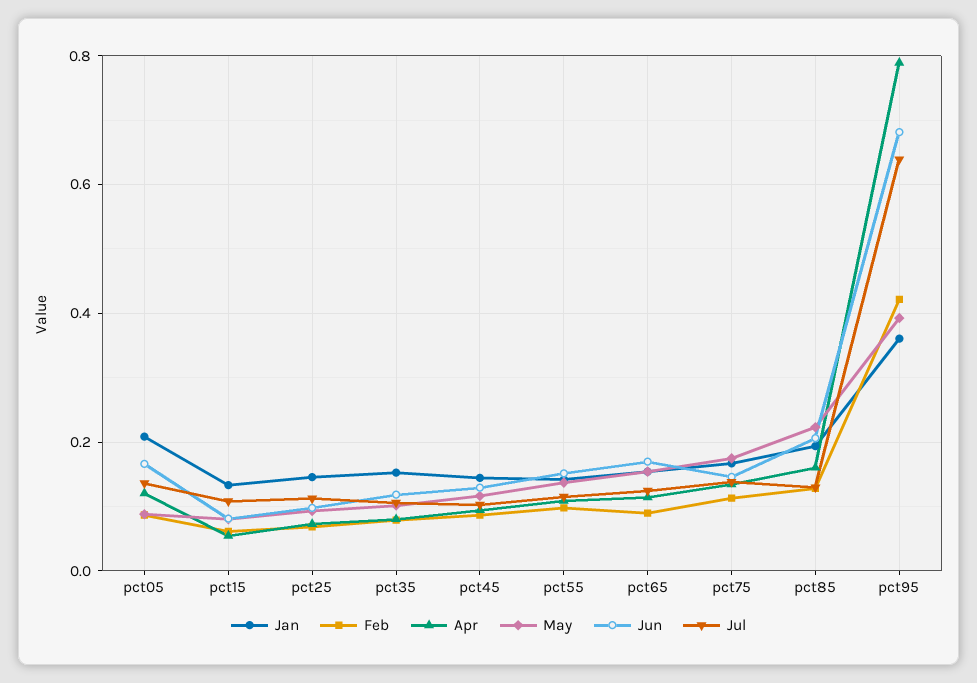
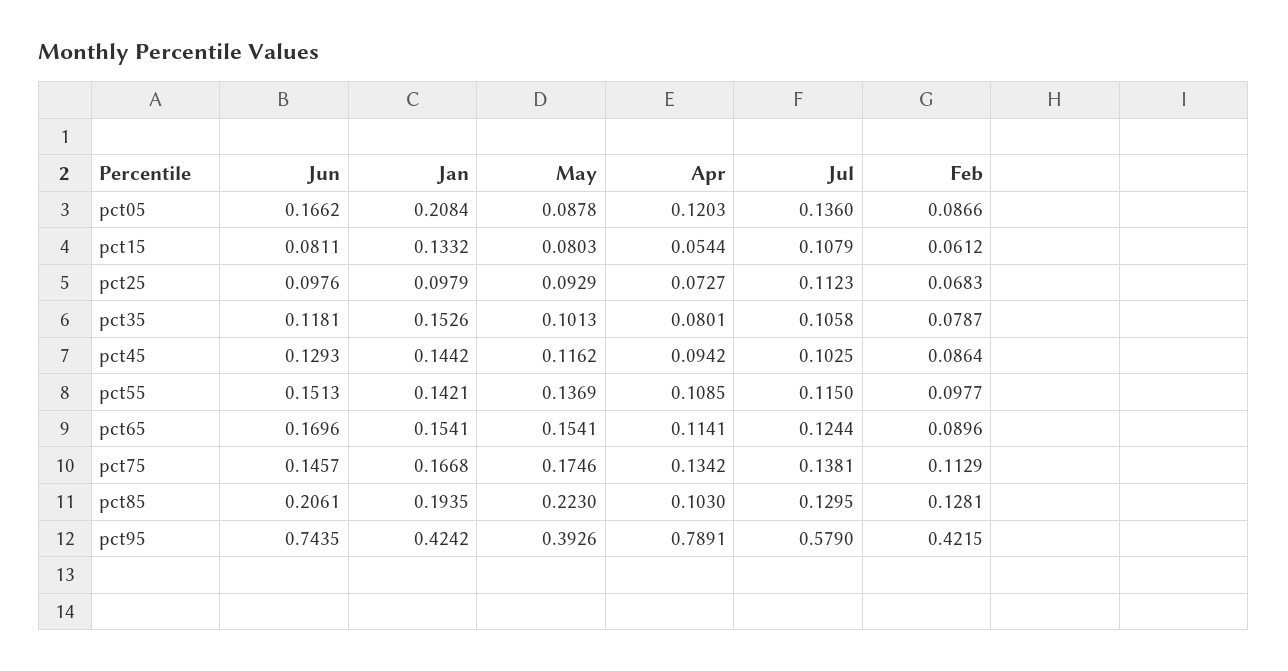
  {
    "Jan": {
      "pct05": 0.2084,
      "pct15": 0.1332,
-     "pct25": 0.14,
+     "pct25": 0.0979,
      "pct35": 0.1526,
      "pct45": 0.1442,
      "pct55": 0.1421,
      "pct65": 0.1541,
      "pct75": 0.1668,
      "pct85": 0.1935,
-     "pct95": 0.36
+     "pct95": 0.4242
    },
    "Feb": {
      "pct05": 0.0866,
      "pct15": 0.0612,
      "pct25": 0.0683,
      "pct35": 0.0787,
      "pct45": 0.0864,
      "pct55": 0.0977,
      "pct65": 0.0896,
      "pct75": 0.1129,
      "pct85": 0.1281,
      "pct95": 0.4215
    },
    "Apr": {
      "pct05": 0.1203,
      "pct15": 0.0544,
      "pct25": 0.0727,
      "pct35": 0.0801,
      "pct45": 0.0942,
      "pct55": 0.1085,
      "pct65": 0.1141,
      "pct75": 0.1342,
-     "pct85": 0.16,
+     "pct85": 0.103,
      "pct95": 0.7891
    },
    "May": {
      "pct05": 0.0878,
      "pct15": 0.0803,
      "pct25": 0.0929,
      "pct35": 0.1013,
      "pct45": 0.1162,
      "pct55": 0.1369,
      "pct65": 0.1541,
      "pct75": 0.1746,
      "pct85": 0.223,
      "pct95": 0.3926
    },
    "Jun": {
      "pct05": 0.1662,
      "pct15": 0.0811,
      "pct25": 0.0976,
      "pct35": 0.1181,
      "pct45": 0.1293,
      "pct55": 0.1513,
      "pct65": 0.1696,
      "pct75": 0.1457,
      "pct85": 0.2061,
-     "pct95": 0.68
+     "pct95": 0.7435
    },
    "Jul": {
      "pct05": 0.136,
      "pct15": 0.1079,
      "pct25": 0.1123,
      "pct35": 0.1058,
      "pct45": 0.1025,
      "pct55": 0.115,
      "pct65": 0.1244,
      "pct75": 0.1381,
      "pct85": 0.1295,
-     "pct95": 0.64
+     "pct95": 0.579
    }
  }

